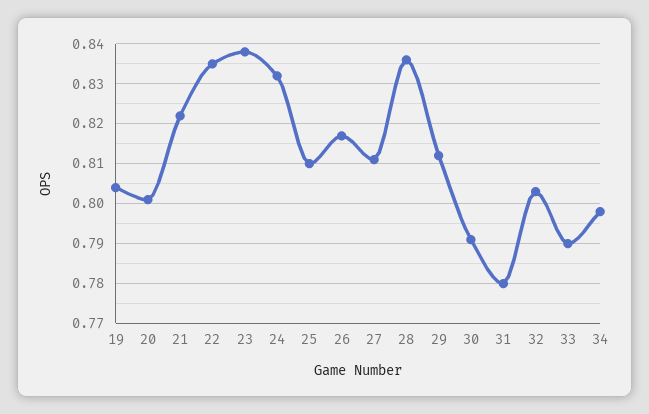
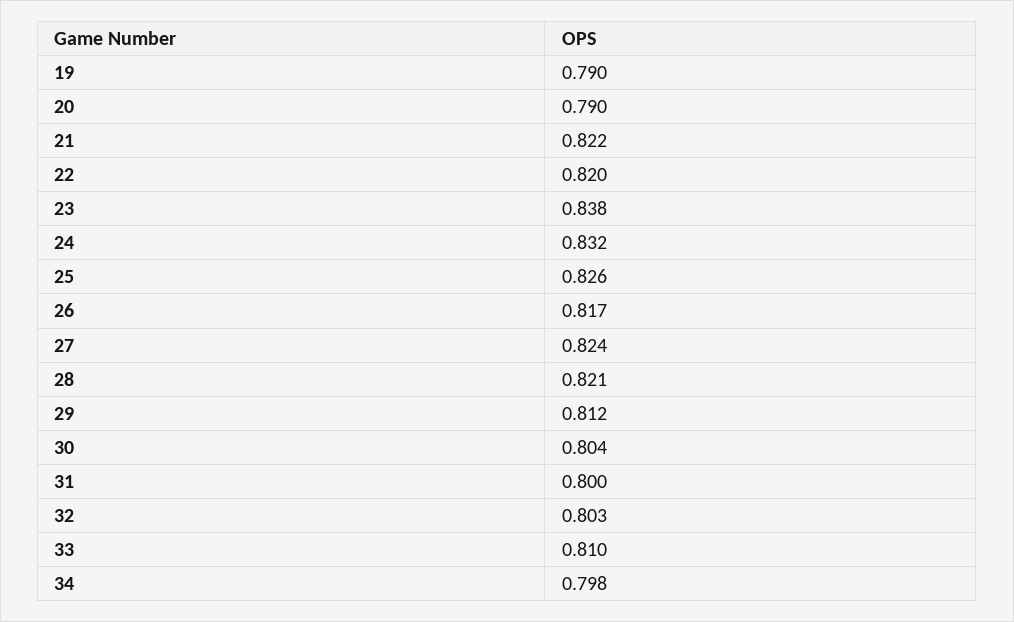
  {
-   "19": 0.805,
+   "19": 0.79,
-   "20": 0.8,
+   "20": 0.79,
    "21": 0.822,
-   "22": 0.835,
+   "22": 0.82,
    "23": 0.838,
    "24": 0.832,
-   "25": 0.81,
+   "25": 0.826,
    "26": 0.817,
-   "27": 0.81,
+   "27": 0.824,
-   "28": 0.835,
+   "28": 0.821,
    "29": 0.812,
-   "30": 0.79,
+   "30": 0.804,
-   "31": 0.78,
+   "31": 0.8,
    "32": 0.803,
-   "33": 0.79,
+   "33": 0.81,
    "34": 0.798
  }

